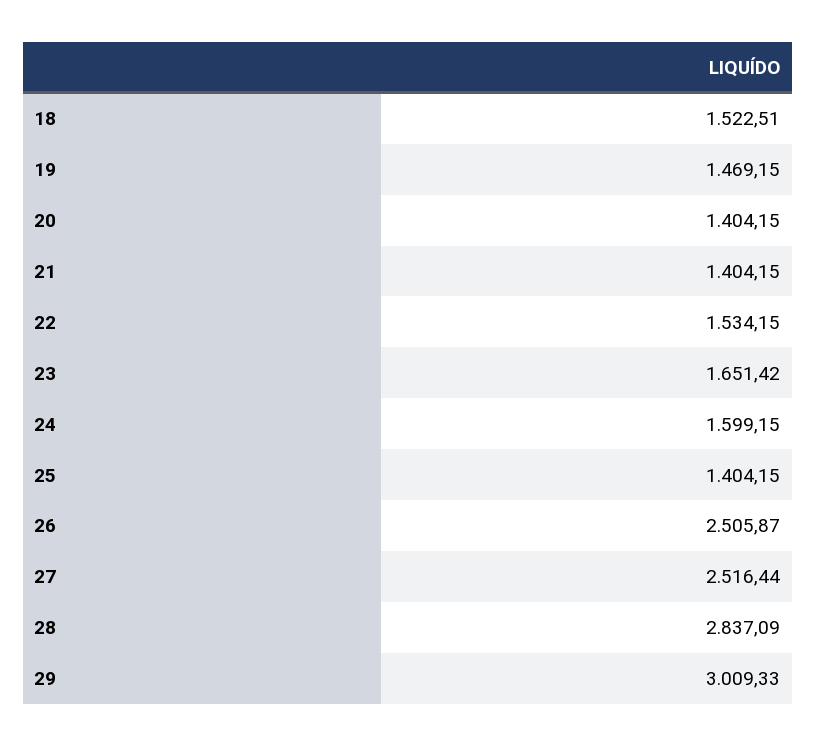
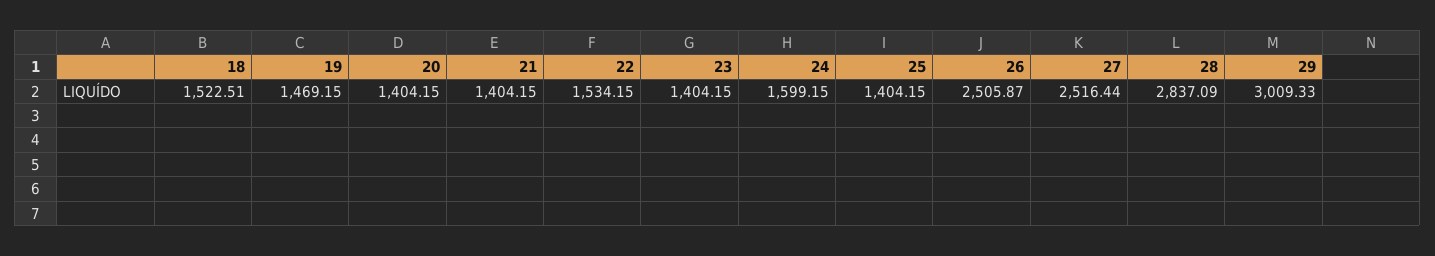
  {
    "18": 1522.51,
    "19": 1469.15,
    "20": 1404.15,
    "21": 1404.15,
    "22": 1534.15,
-   "23": 1651.42,
+   "23": 1404.15,
    "24": 1599.15,
    "25": 1404.15,
    "26": 2505.87,
    "27": 2516.44,
    "28": 2837.09,
    "29": 3009.33
  }

